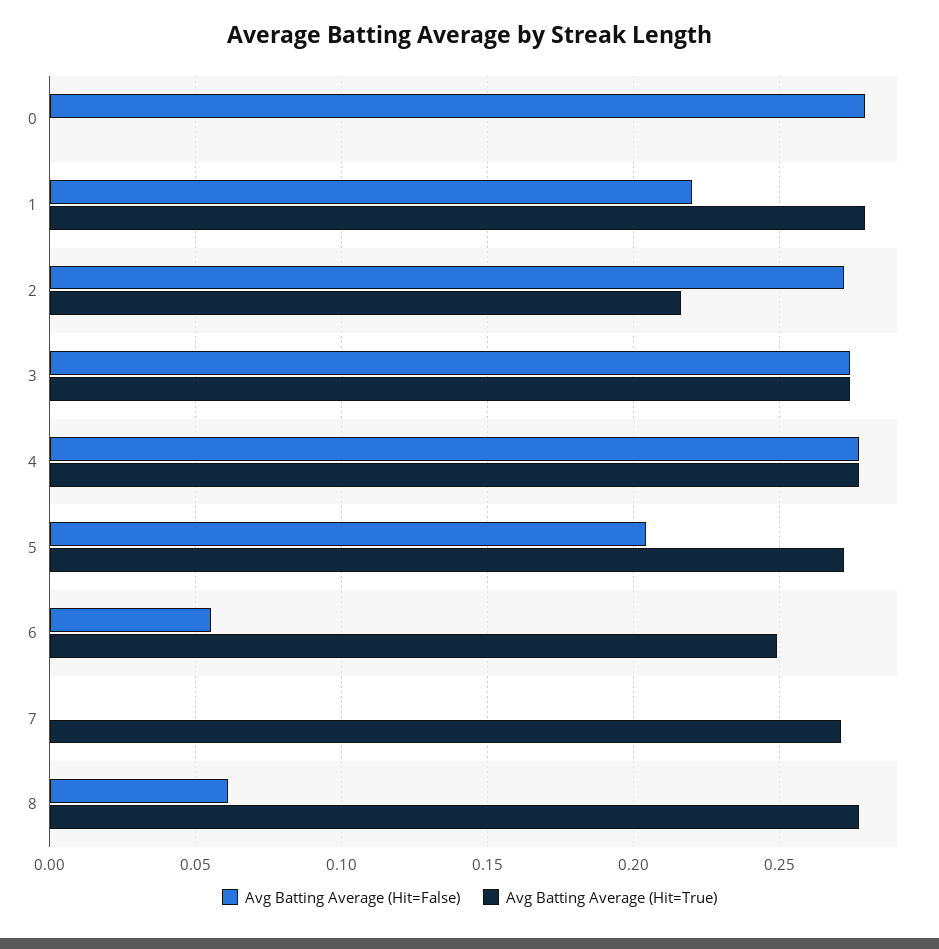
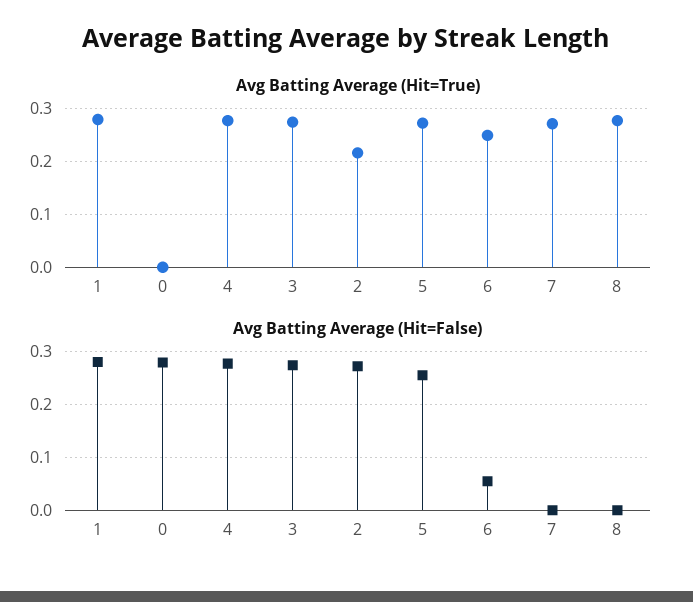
  {
    "Avg Batting Average (Hit=False)": {
      "0": 0.28,
-     "1": 0.22,
+     "1": 0.28,
      "2": 0.27,
      "3": 0.275,
      "4": 0.275,
-     "5": 0.205,
+     "5": 0.26,
      "6": 0.055,
      "7": 0,
-     "8": 0.06
+     "8": 0
    },
    "Avg Batting Average (Hit=True)": {
      "0": 0,
      "1": 0.28,
      "2": 0.215,
      "3": 0.275,
      "4": 0.275,
      "5": 0.27,
      "6": 0.25,
      "7": 0.27,
      "8": 0.275
    }
  }

